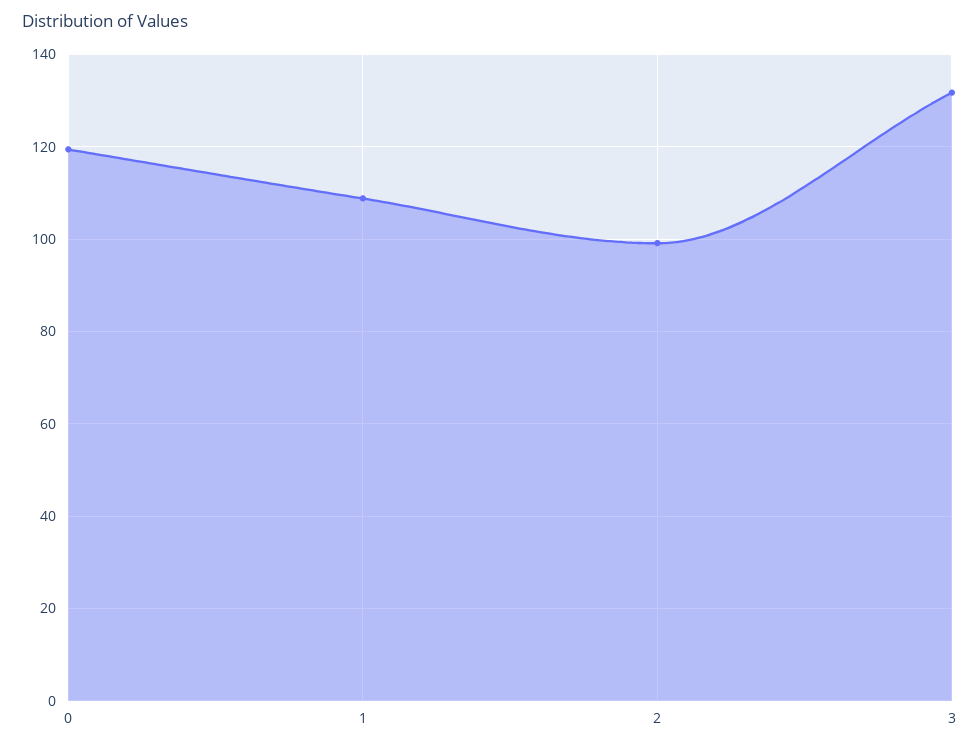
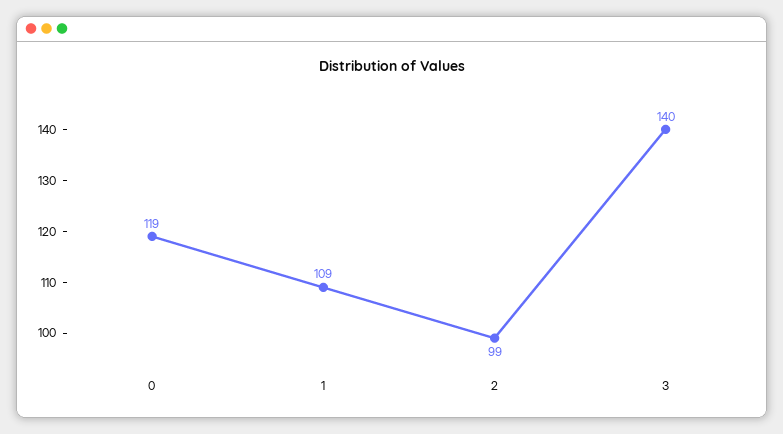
  {
    "0": 119,
    "1": 109,
    "2": 99,
-   "3": 132
+   "3": 140
  }

